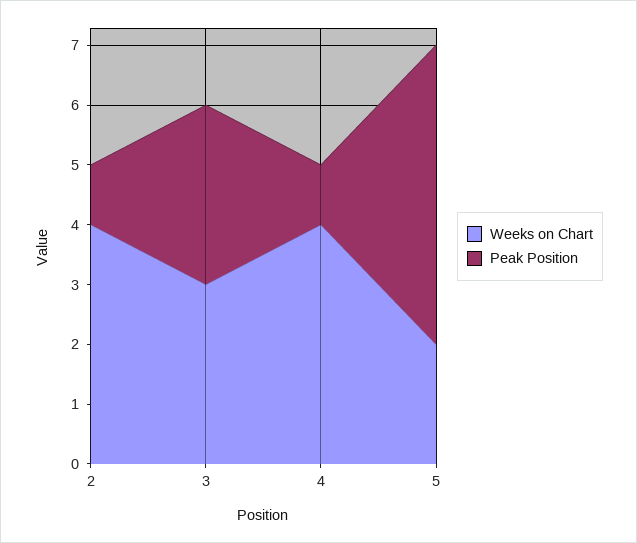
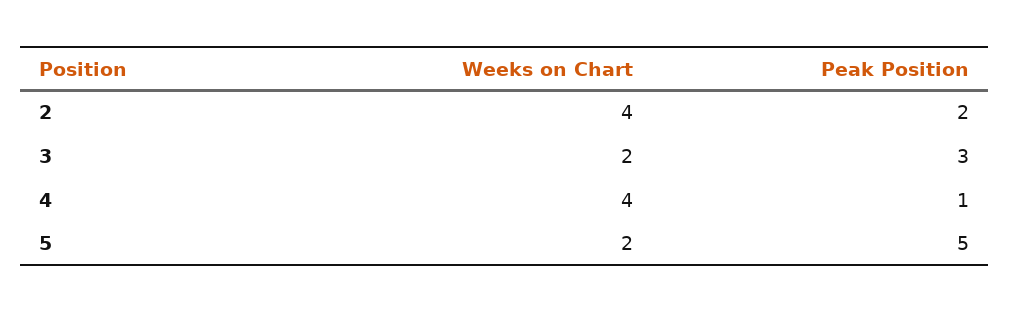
  {
    "Weeks on Chart": {
      "2": 4,
-     "3": 3,
+     "3": 2,
      "4": 4,
      "5": 2
    },
    "Peak Position": {
-     "2": 1,
+     "2": 2,
      "3": 3,
      "4": 1,
      "5": 5
    }
  }

